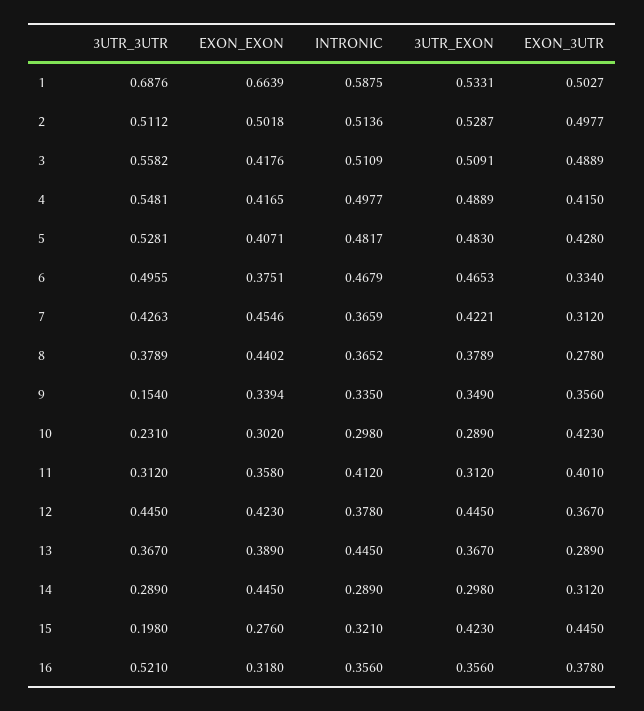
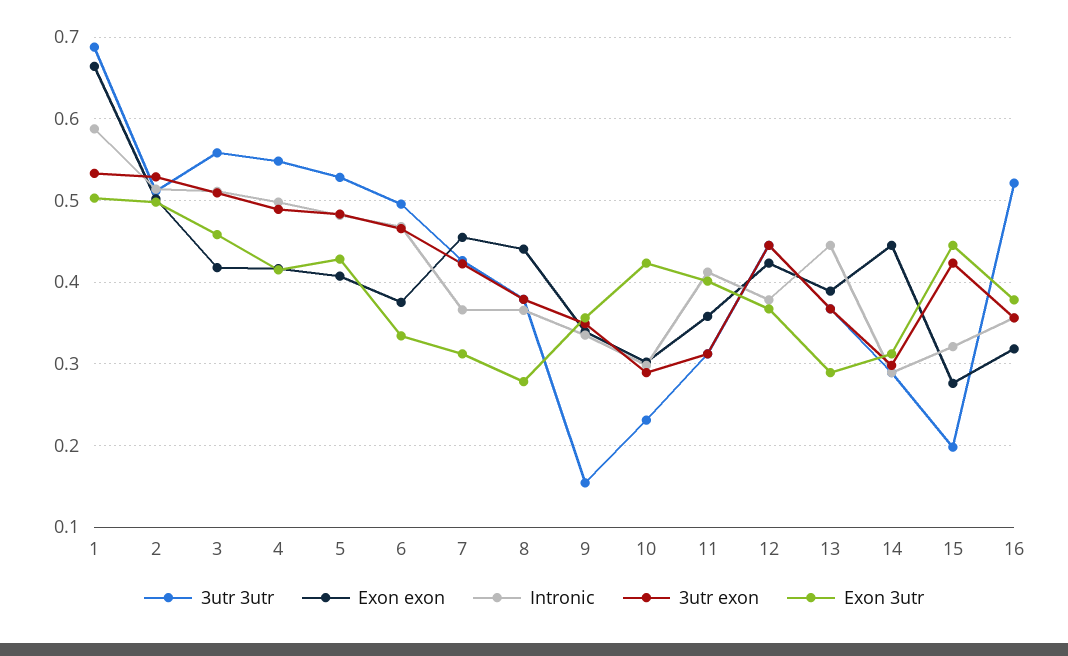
  {
    "3UTR_3UTR": {
      "1": 0.6876,
      "2": 0.5112,
      "3": 0.5582,
      "4": 0.5481,
      "5": 0.5281,
      "6": 0.4955,
      "7": 0.4263,
      "8": 0.3789,
      "9": 0.154,
      "10": 0.231,
      "11": 0.312,
      "12": 0.445,
      "13": 0.367,
      "14": 0.289,
      "15": 0.198,
      "16": 0.521
    },
    "EXON_EXON": {
      "1": 0.6639,
      "2": 0.5018,
      "3": 0.4176,
      "4": 0.4165,
      "5": 0.4071,
      "6": 0.3751,
      "7": 0.4546,
      "8": 0.4402,
      "9": 0.3394,
      "10": 0.302,
      "11": 0.358,
      "12": 0.423,
      "13": 0.389,
      "14": 0.445,
      "15": 0.276,
      "16": 0.318
    },
    "INTRONIC": {
      "1": 0.5875,
      "2": 0.5136,
      "3": 0.5109,
      "4": 0.4977,
      "5": 0.4817,
      "6": 0.4679,
      "7": 0.3659,
      "8": 0.3652,
      "9": 0.335,
      "10": 0.298,
      "11": 0.412,
      "12": 0.378,
      "13": 0.445,
      "14": 0.289,
      "15": 0.321,
      "16": 0.356
    },
    "3UTR_EXON": {
      "1": 0.5331,
      "2": 0.5287,
      "3": 0.5091,
      "4": 0.4889,
      "5": 0.483,
      "6": 0.4653,
      "7": 0.4221,
      "8": 0.3789,
      "9": 0.349,
      "10": 0.289,
      "11": 0.312,
      "12": 0.445,
      "13": 0.367,
      "14": 0.298,
      "15": 0.423,
      "16": 0.356
    },
    "EXON_3UTR": {
      "1": 0.5027,
      "2": 0.4977,
-     "3": 0.4889,
+     "3": 0.46,
      "4": 0.415,
      "5": 0.428,
      "6": 0.334,
      "7": 0.312,
      "8": 0.278,
      "9": 0.356,
      "10": 0.423,
      "11": 0.401,
      "12": 0.367,
      "13": 0.289,
      "14": 0.312,
      "15": 0.445,
      "16": 0.378
    }
  }

